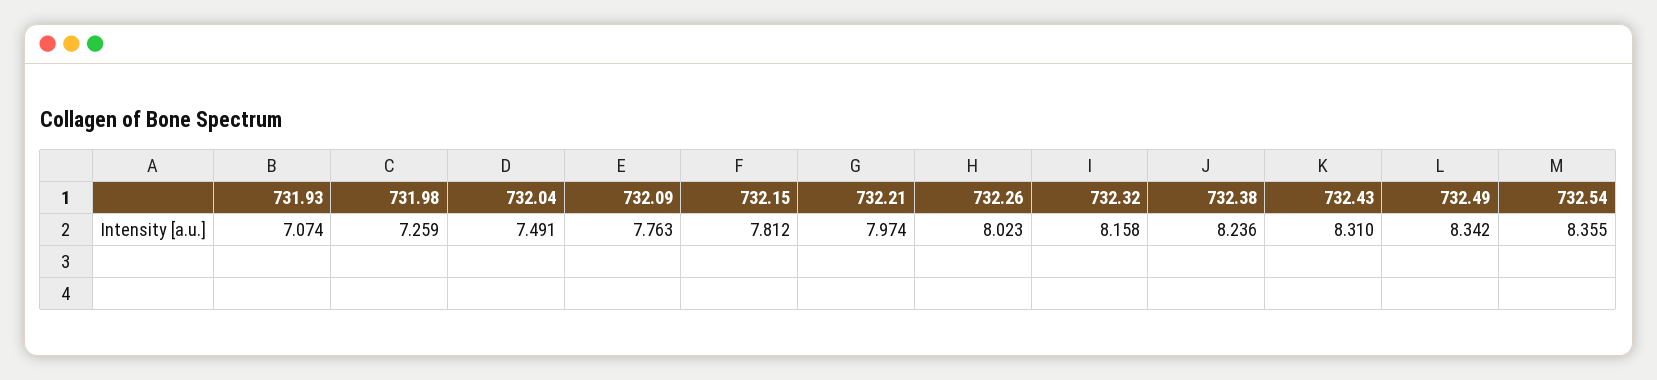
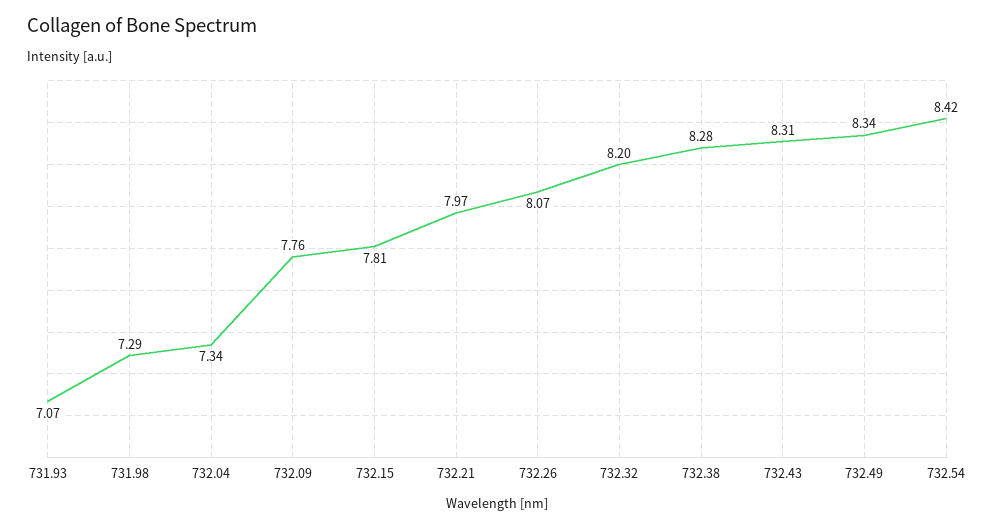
  {
    "731.93": 7.074,
-   "731.98": 7.259,
+   "731.98": 7.29,
-   "732.04": 7.491,
+   "732.04": 7.34,
    "732.09": 7.763,
    "732.15": 7.812,
    "732.21": 7.974,
-   "732.26": 8.023,
+   "732.26": 8.07,
-   "732.32": 8.158,
+   "732.32": 8.2,
-   "732.38": 8.236,
+   "732.38": 8.28,
    "732.43": 8.31,
    "732.49": 8.342,
-   "732.54": 8.355
+   "732.54": 8.42
  }

